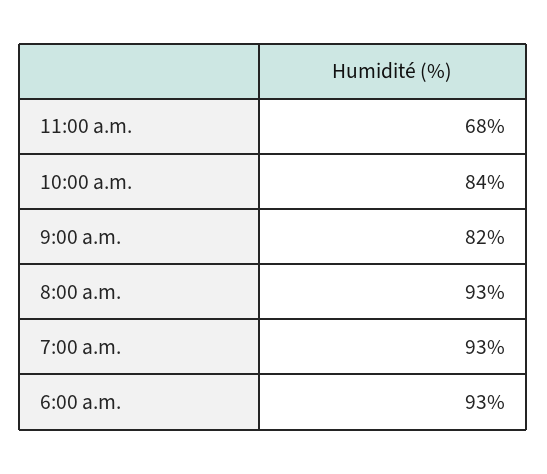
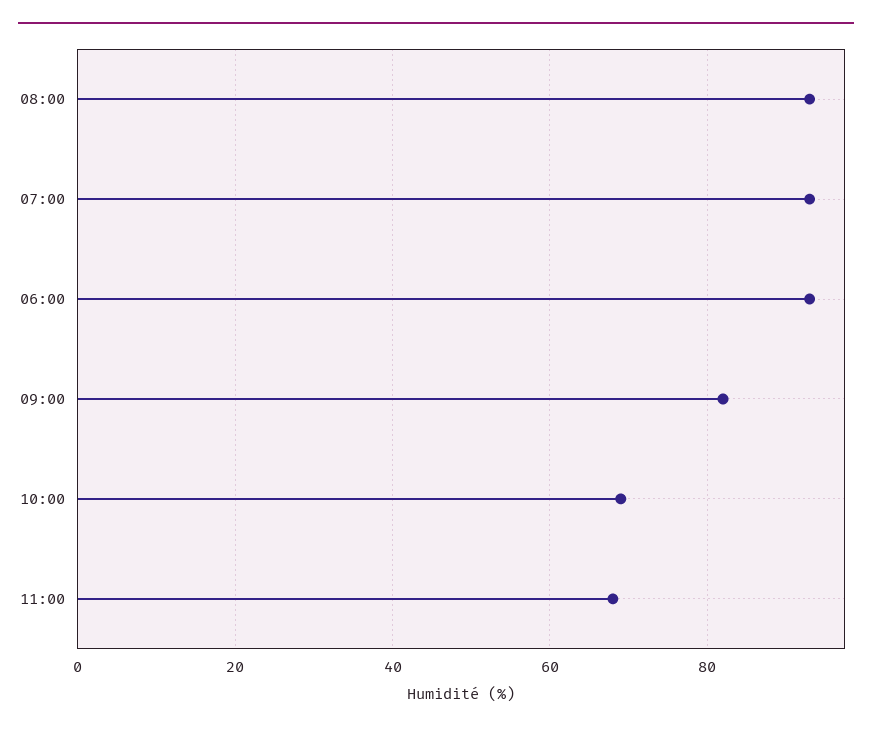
  {
    "11:00 a.m.": 68,
-   "10:00 a.m.": 84,
+   "10:00 a.m.": 70,
    "9:00 a.m.": 82,
    "8:00 a.m.": 93,
    "7:00 a.m.": 93,
    "6:00 a.m.": 93
  }

